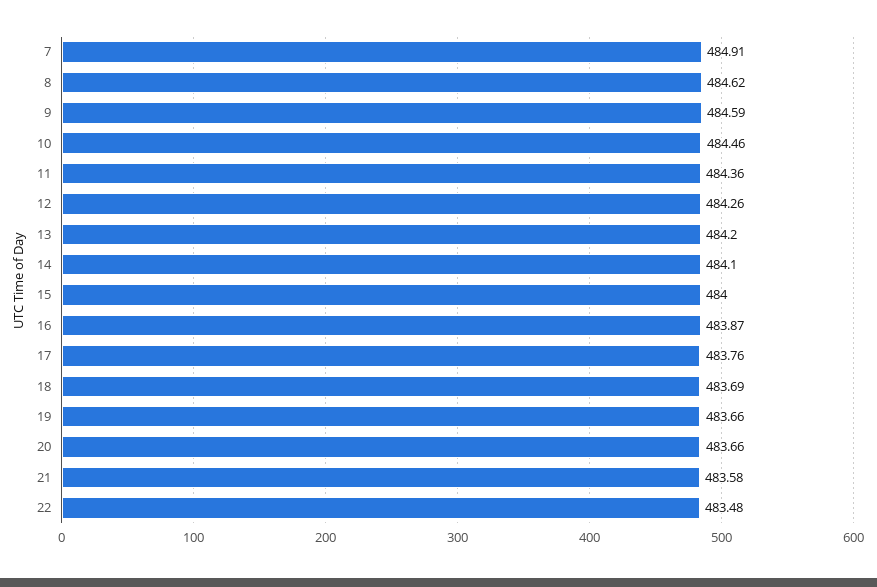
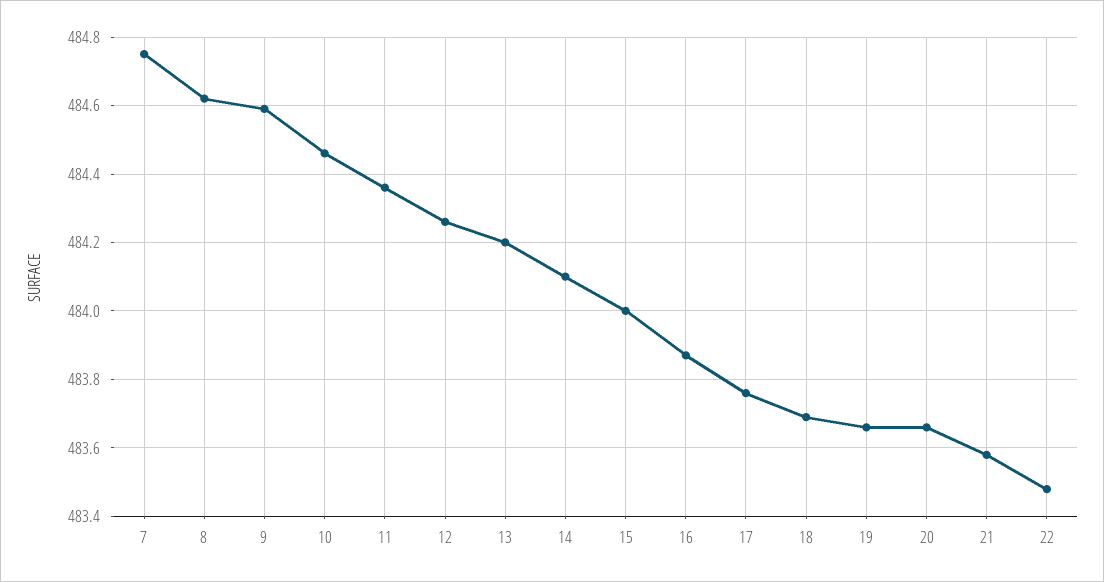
  {
-   "7": 484.91,
+   "7": 484.75,
    "8": 484.62,
    "9": 484.59,
    "10": 484.46,
    "11": 484.36,
    "12": 484.26,
    "13": 484.2,
    "14": 484.1,
    "15": 484,
    "16": 483.87,
    "17": 483.76,
    "18": 483.69,
    "19": 483.66,
    "20": 483.66,
    "21": 483.58,
    "22": 483.48
  }

